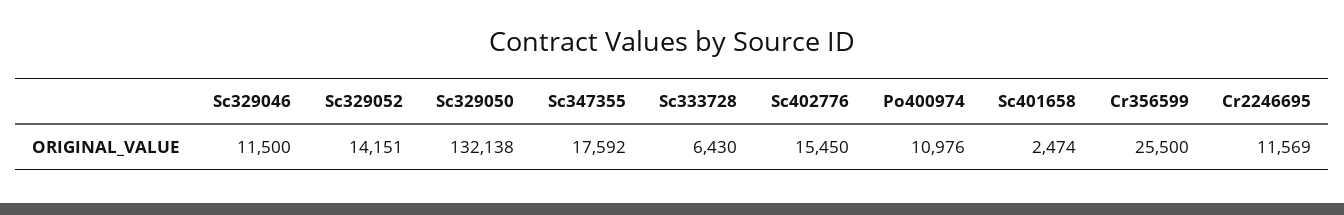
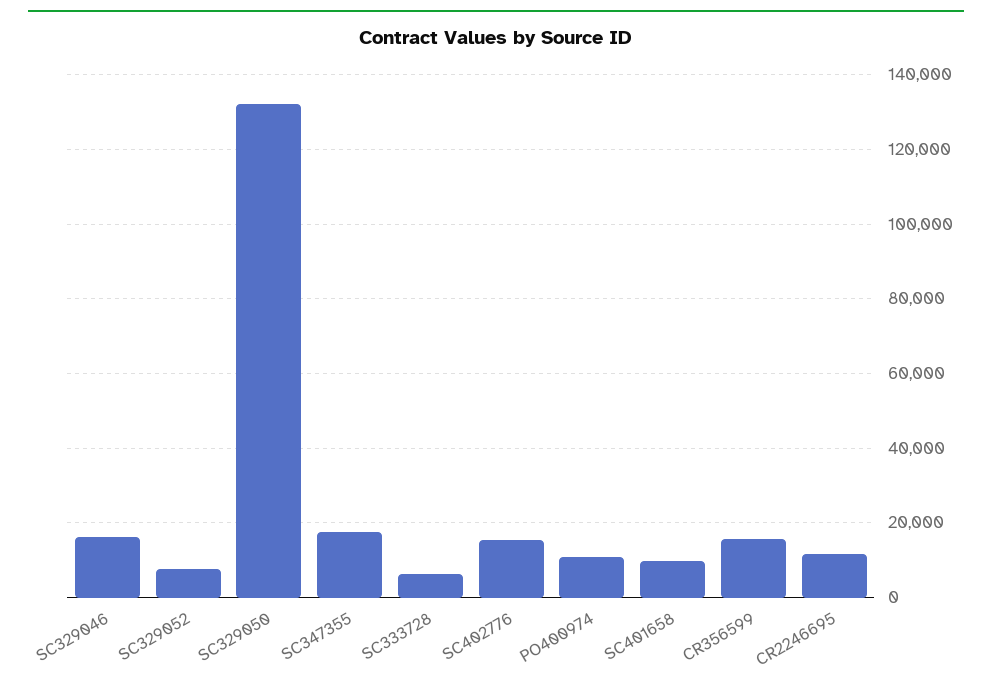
  {
-   "Sc329046": 11500,
+   "Sc329046": 16000,
-   "Sc329052": 14151,
+   "Sc329052": 8000,
    "Sc329050": 132138,
    "Sc347355": 17592,
    "Sc333728": 6430,
    "Sc402776": 15450,
    "Po400974": 10976,
-   "Sc401658": 2474,
+   "Sc401658": 10000,
-   "Cr356599": 25500,
+   "Cr356599": 16000,
    "Cr2246695": 11569
  }

